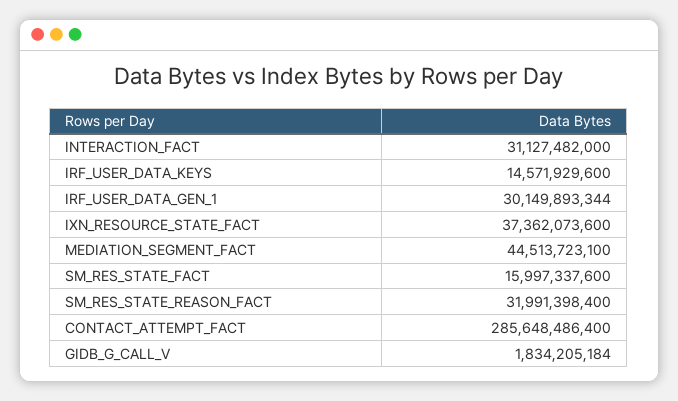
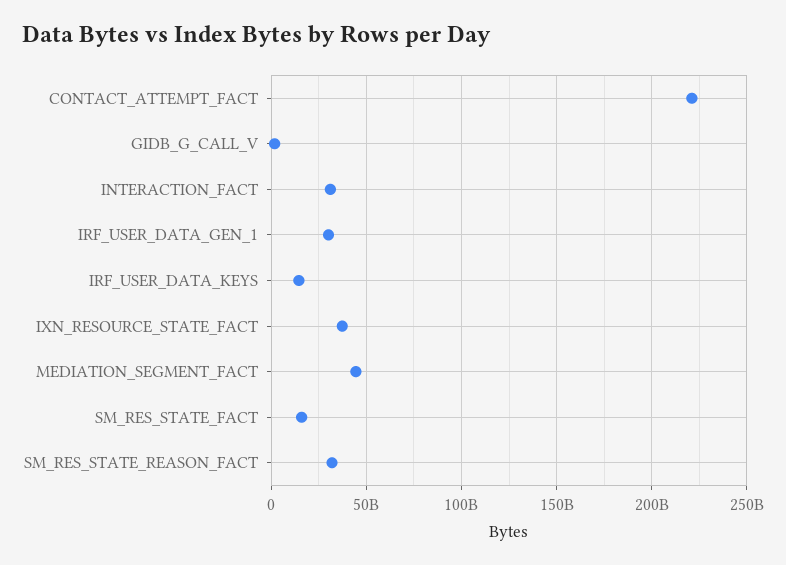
  {
    "INTERACTION_FACT": 31127482000,
    "IRF_USER_DATA_KEYS": 14571929600,
    "IRF_USER_DATA_GEN_1": 30149893344,
    "IXN_RESOURCE_STATE_FACT": 37362073600,
    "MEDIATION_SEGMENT_FACT": 44513723100,
    "SM_RES_STATE_FACT": 15997337600,
    "SM_RES_STATE_REASON_FACT": 31991398400,
-   "CONTACT_ATTEMPT_FACT": 285648486400,
+   "CONTACT_ATTEMPT_FACT": 220000000000,
    "GIDB_G_CALL_V": 1834205184
  }

